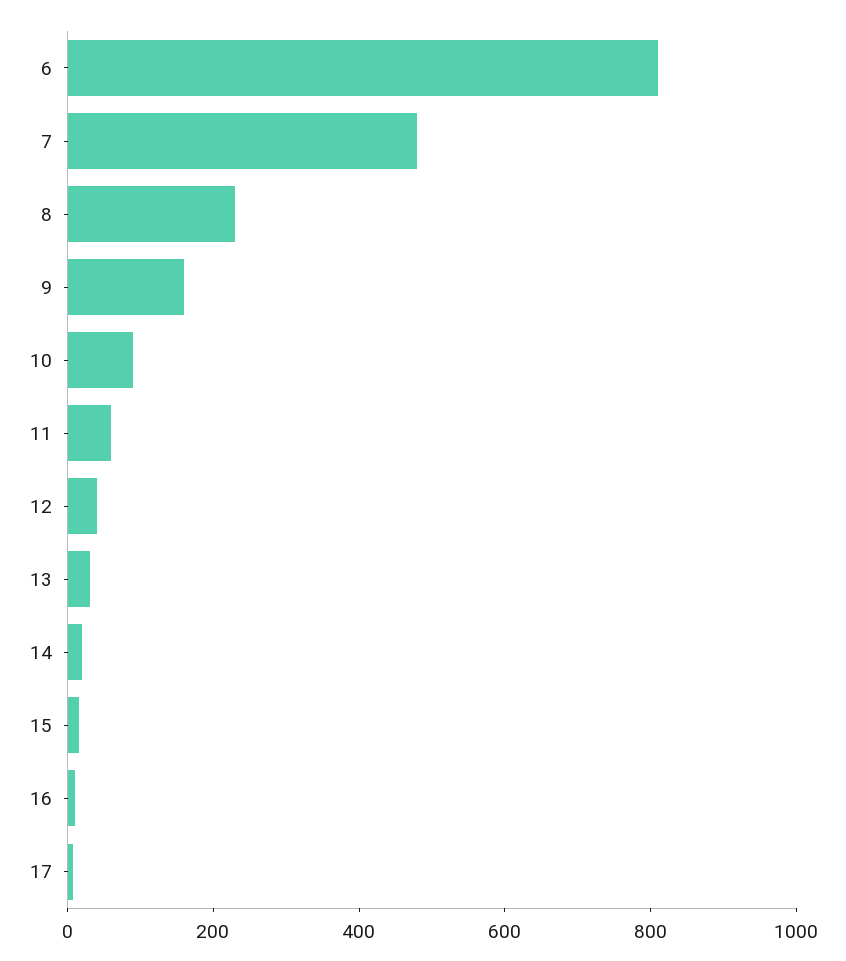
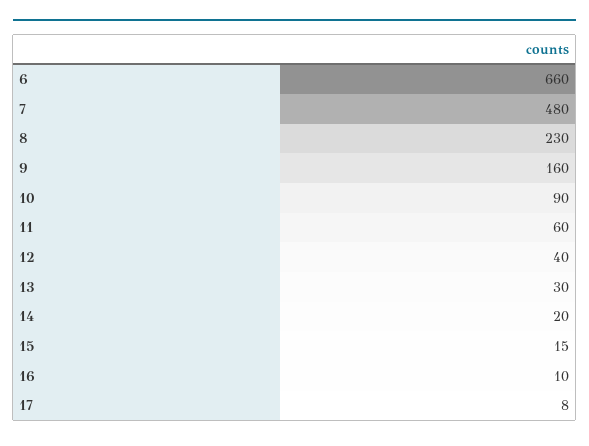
  {
-   "6": 800,
+   "6": 660,
    "7": 480,
    "8": 230,
    "9": 160,
    "10": 90,
    "11": 60,
    "12": 40,
    "13": 30,
    "14": 20,
    "15": 15,
    "16": 10,
    "17": 8
  }

